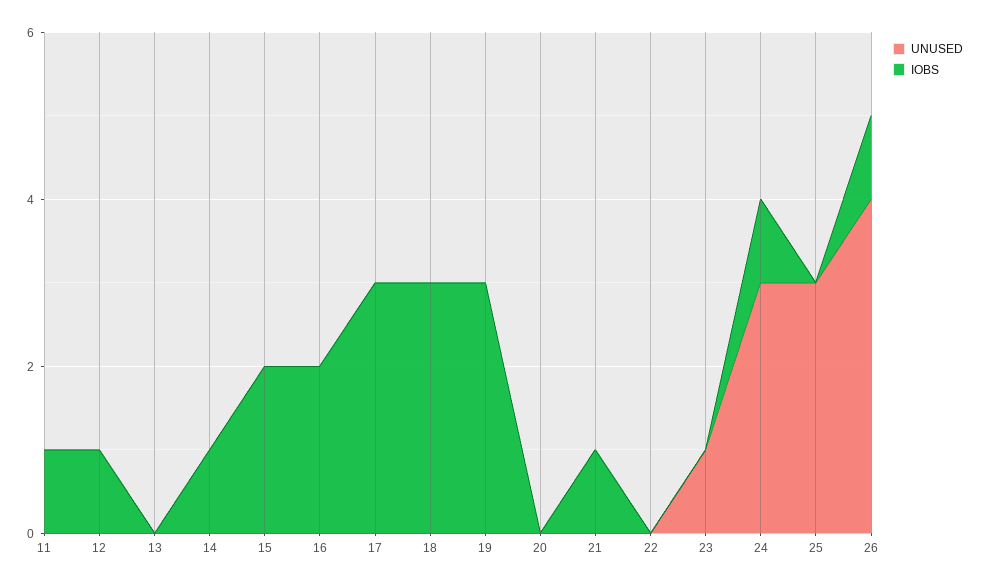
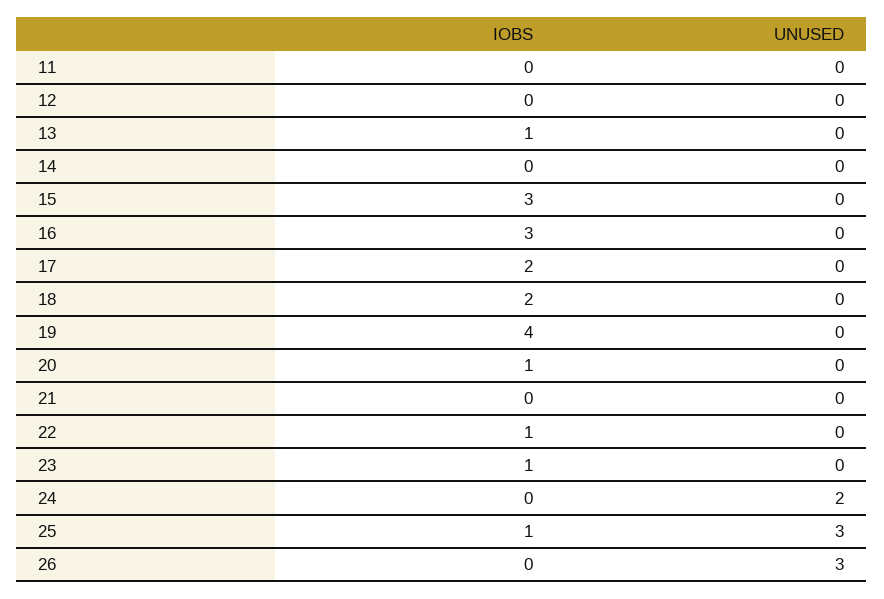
  {
    "UNUSED": {
      "11": 0,
      "12": 0,
      "13": 0,
      "14": 0,
      "15": 0,
      "16": 0,
      "17": 0,
      "18": 0,
      "19": 0,
      "20": 0,
      "21": 0,
      "22": 0,
-     "23": 1,
+     "23": 0,
-     "24": 3,
+     "24": 2,
      "25": 3,
-     "26": 4
+     "26": 3
    },
    "IOBS": {
-     "11": 1,
+     "11": 0,
-     "12": 1,
+     "12": 0,
-     "13": 0,
+     "13": 1,
-     "14": 1,
+     "14": 0,
-     "15": 2,
+     "15": 3,
-     "16": 2,
+     "16": 3,
-     "17": 3,
+     "17": 2,
-     "18": 3,
+     "18": 2,
-     "19": 3,
+     "19": 4,
-     "20": 0,
+     "20": 1,
-     "21": 1,
+     "21": 0,
-     "22": 0,
+     "22": 1,
-     "23": 0,
+     "23": 1,
-     "24": 1,
+     "24": 0,
-     "25": 0,
+     "25": 1,
-     "26": 1
+     "26": 0
    }
  }

